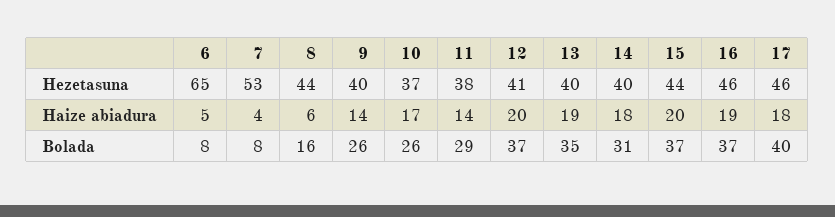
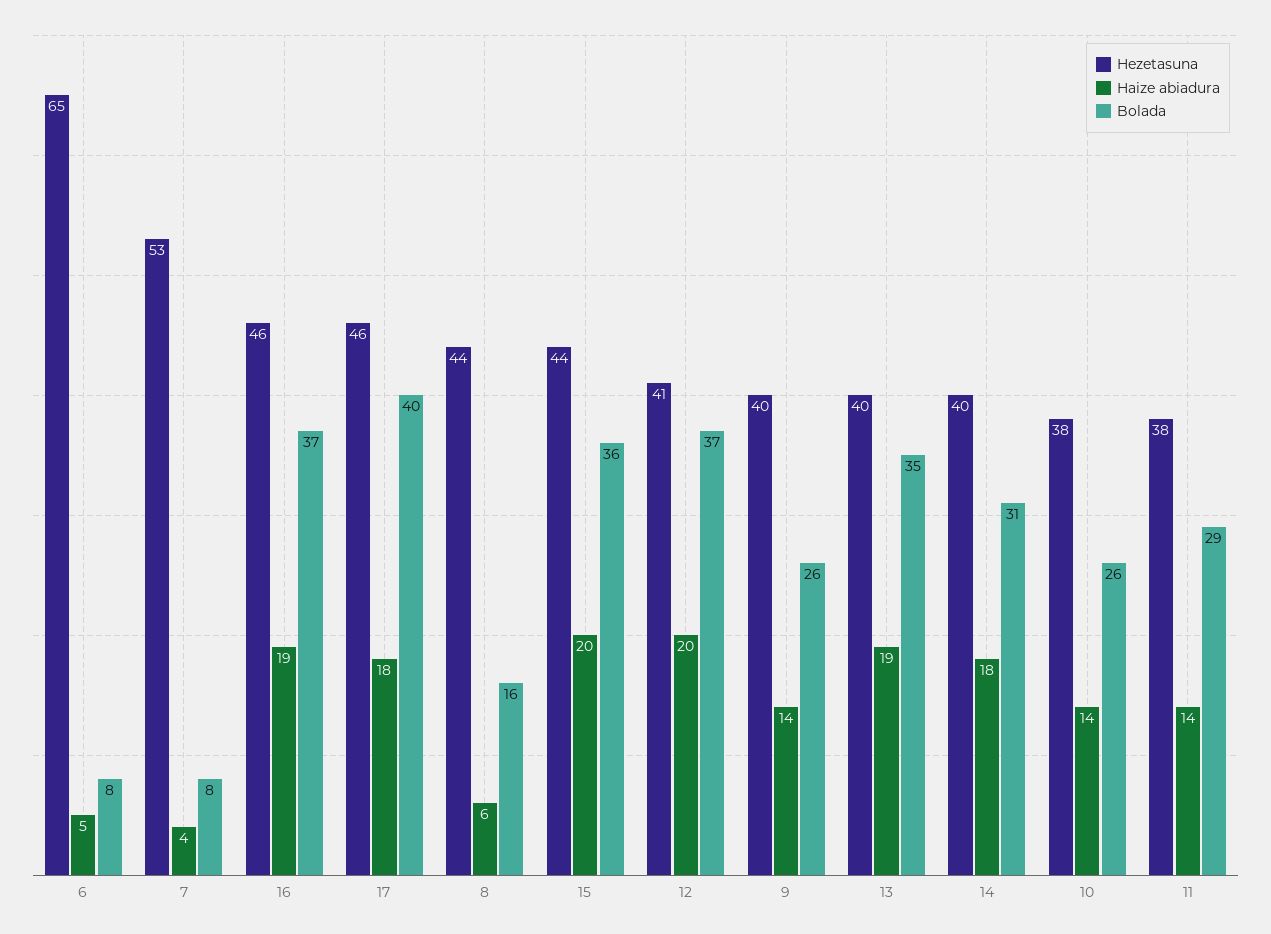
  {
    "Hezetasuna": {
      "6": 65,
      "7": 53,
      "8": 44,
      "9": 40,
-     "10": 37,
+     "10": 38,
      "11": 38,
      "12": 41,
      "13": 40,
      "14": 40,
      "15": 44,
      "16": 46,
      "17": 46
    },
    "Haize abiadura": {
      "6": 5,
      "7": 4,
      "8": 6,
      "9": 14,
-     "10": 17,
+     "10": 14,
      "11": 14,
      "12": 20,
      "13": 19,
      "14": 18,
      "15": 20,
      "16": 19,
      "17": 18
    },
    "Bolada": {
      "6": 8,
      "7": 8,
      "8": 16,
      "9": 26,
      "10": 26,
      "11": 29,
      "12": 37,
      "13": 35,
      "14": 31,
-     "15": 37,
+     "15": 36,
      "16": 37,
      "17": 40
    }
  }

